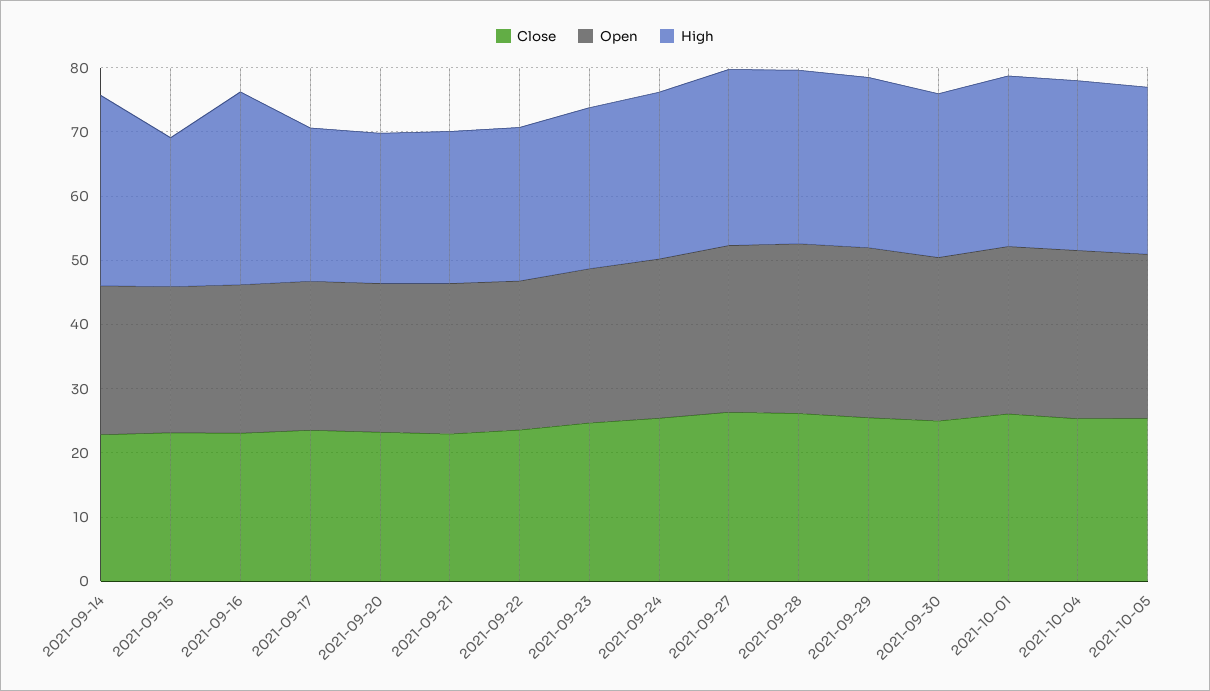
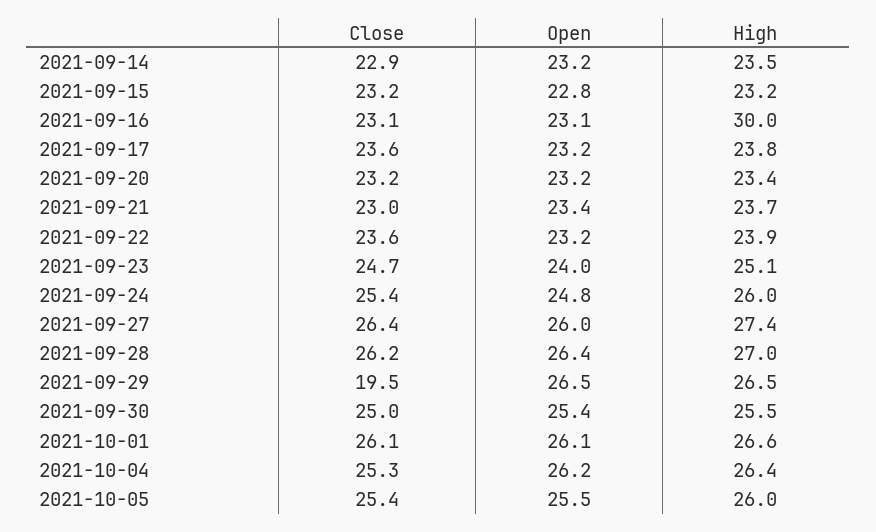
  {
    "Close": {
      "2021-09-14": 22.9,
      "2021-09-15": 23.2,
      "2021-09-16": 23.1,
      "2021-09-17": 23.6,
      "2021-09-20": 23.2,
      "2021-09-21": 23,
      "2021-09-22": 23.6,
      "2021-09-23": 24.7,
      "2021-09-24": 25.4,
      "2021-09-27": 26.4,
      "2021-09-28": 26.2,
-     "2021-09-29": 26,
+     "2021-09-29": 19.5,
      "2021-09-30": 25,
      "2021-10-01": 26.1,
      "2021-10-04": 25.3,
      "2021-10-05": 25.4
    },
    "Open": {
      "2021-09-14": 23.2,
      "2021-09-15": 22.8,
      "2021-09-16": 23.1,
      "2021-09-17": 23.2,
      "2021-09-20": 23.2,
      "2021-09-21": 23.4,
      "2021-09-22": 23.2,
      "2021-09-23": 24,
      "2021-09-24": 24.8,
      "2021-09-27": 26,
      "2021-09-28": 26.4,
      "2021-09-29": 26.5,
      "2021-09-30": 25.4,
      "2021-10-01": 26.1,
      "2021-10-04": 26.2,
      "2021-10-05": 25.5
    },
    "High": {
-     "2021-09-14": 30,
+     "2021-09-14": 23.5,
      "2021-09-15": 23.2,
      "2021-09-16": 30,
      "2021-09-17": 23.8,
      "2021-09-20": 23.4,
      "2021-09-21": 23.7,
      "2021-09-22": 23.9,
      "2021-09-23": 25.1,
      "2021-09-24": 26,
      "2021-09-27": 27.4,
      "2021-09-28": 27,
      "2021-09-29": 26.5,
      "2021-09-30": 25.5,
      "2021-10-01": 26.6,
      "2021-10-04": 26.4,
      "2021-10-05": 26
    }
  }

